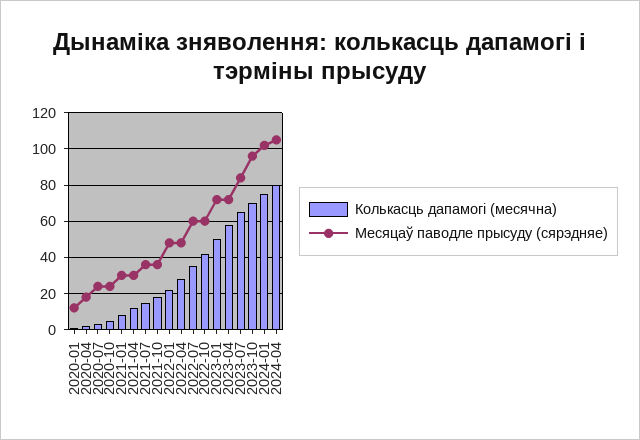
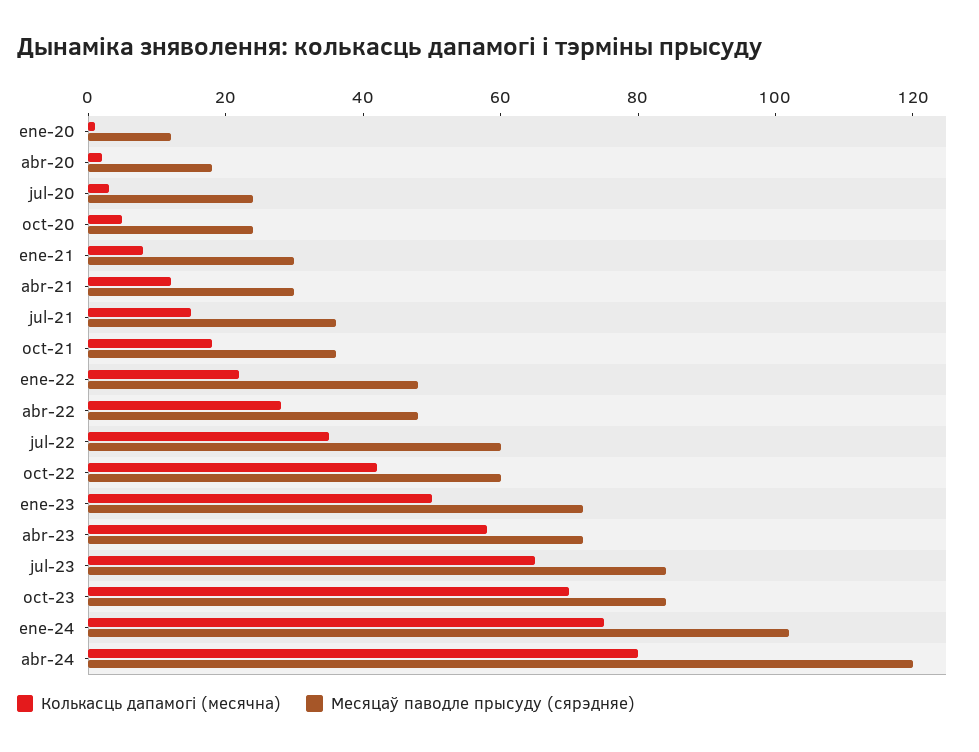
  {
    "Колькасць дапамогі (месячна)": {
      "2020-01": 0,
      "2020-04": 0,
      "2020-07": 5,
      "2020-10": 5,
      "2021-01": 10,
      "2021-04": 10,
      "2021-07": 15,
      "2021-10": 20,
      "2022-01": 20,
      "2022-04": 30,
      "2022-07": 35,
      "2022-10": 40,
      "2023-01": 50,
      "2023-04": 60,
      "2023-07": 65,
      "2023-10": 70,
      "2024-01": 75,
      "2024-04": 80
    },
    "Месяцаў паводле прысуду (сярэдняе)": {
      "2020-01": 10,
      "2020-04": 20,
      "2020-07": 25,
      "2020-10": 25,
      "2021-01": 30,
      "2021-04": 30,
      "2021-07": 35,
      "2021-10": 35,
      "2022-01": 50,
      "2022-04": 50,
      "2022-07": 60,
      "2022-10": 60,
      "2023-01": 70,
      "2023-04": 70,
      "2023-07": 85,
-     "2023-10": 95,
+     "2023-10": 85,
      "2024-01": 100,
-     "2024-04": 105
+     "2024-04": 120
    }
  }

